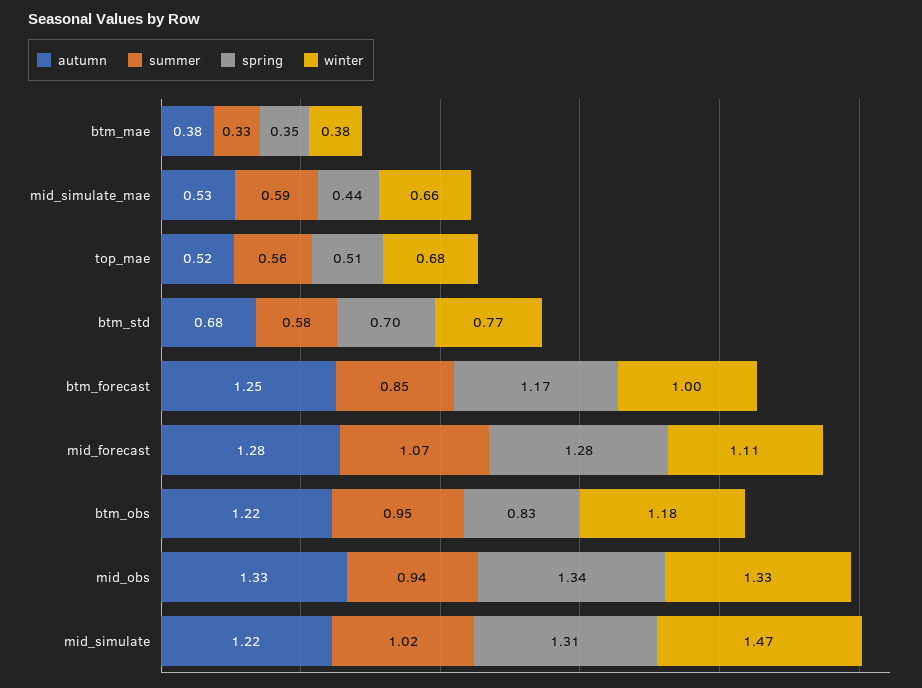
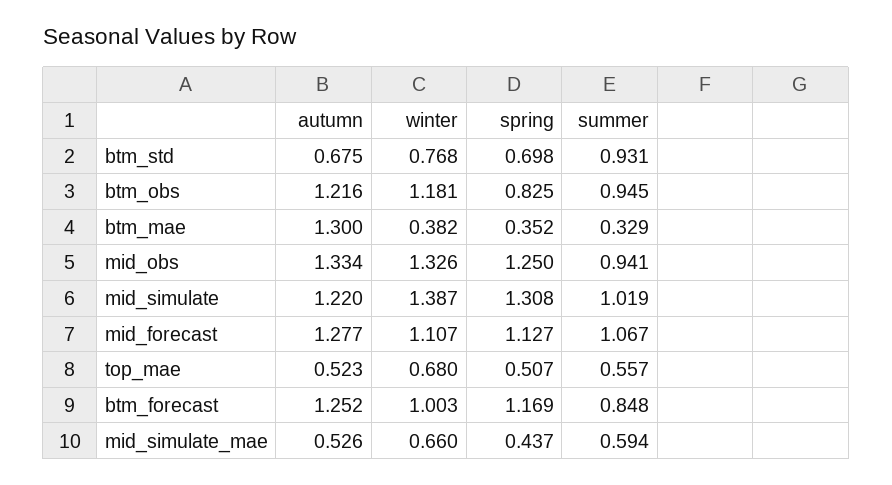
  {
    "autumn": {
-     "btm_mae": 0.38,
+     "btm_mae": 1.3,
      "mid_simulate_mae": 0.526,
      "top_mae": 0.523,
      "btm_std": 0.675,
      "btm_forecast": 1.252,
      "mid_forecast": 1.277,
      "btm_obs": 1.216,
      "mid_obs": 1.334,
      "mid_simulate": 1.22
    },
    "summer": {
      "btm_mae": 0.329,
      "mid_simulate_mae": 0.594,
      "top_mae": 0.557,
-     "btm_std": 0.58,
+     "btm_std": 0.931,
      "btm_forecast": 0.848,
      "mid_forecast": 1.067,
      "btm_obs": 0.945,
      "mid_obs": 0.941,
      "mid_simulate": 1.019
    },
    "spring": {
      "btm_mae": 0.352,
      "mid_simulate_mae": 0.437,
      "top_mae": 0.507,
      "btm_std": 0.698,
      "btm_forecast": 1.169,
-     "mid_forecast": 1.28,
+     "mid_forecast": 1.127,
      "btm_obs": 0.825,
-     "mid_obs": 1.34,
+     "mid_obs": 1.25,
      "mid_simulate": 1.308
    },
    "winter": {
      "btm_mae": 0.382,
      "mid_simulate_mae": 0.66,
      "top_mae": 0.68,
      "btm_std": 0.768,
      "btm_forecast": 1.003,
      "mid_forecast": 1.107,
      "btm_obs": 1.181,
      "mid_obs": 1.326,
-     "mid_simulate": 1.47
+     "mid_simulate": 1.387
    }
  }

